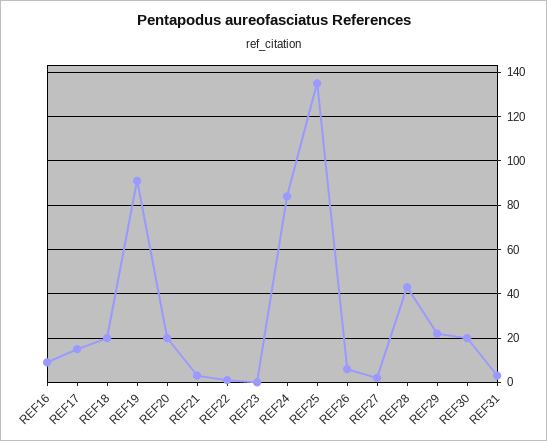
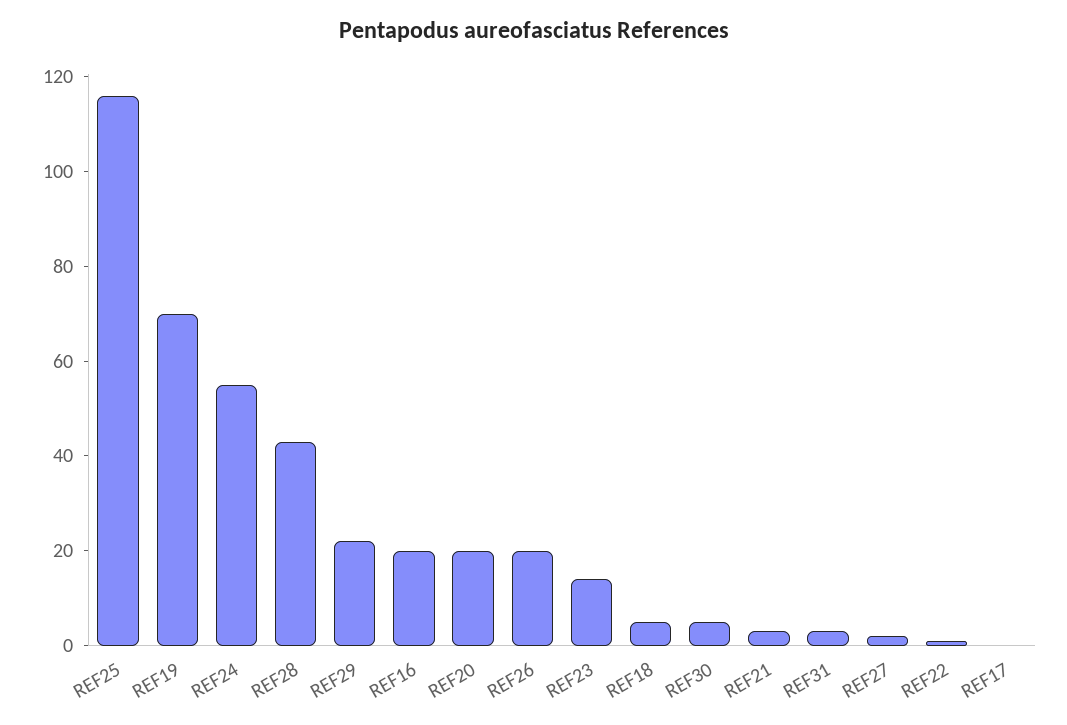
  {
-   "REF16": 10,
+   "REF16": 20,
-   "REF17": 15,
+   "REF17": 0,
-   "REF18": 20,
+   "REF18": 5,
-   "REF19": 90,
+   "REF19": 70,
    "REF20": 20,
    "REF21": 5,
    "REF22": 0,
-   "REF23": 0,
+   "REF23": 15,
-   "REF24": 85,
+   "REF24": 55,
-   "REF25": 135,
+   "REF25": 115,
-   "REF26": 5,
+   "REF26": 20,
    "REF27": 0,
    "REF28": 45,
    "REF29": 20,
-   "REF30": 20,
+   "REF30": 5,
    "REF31": 5
  }

